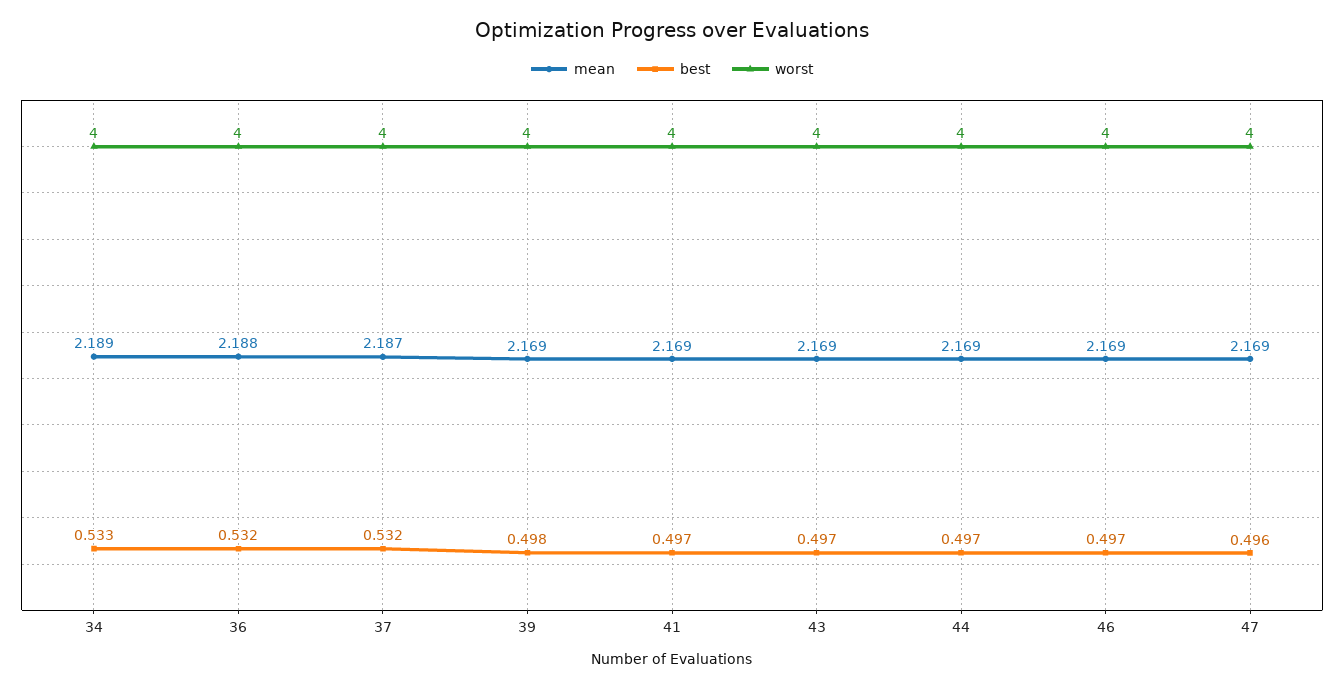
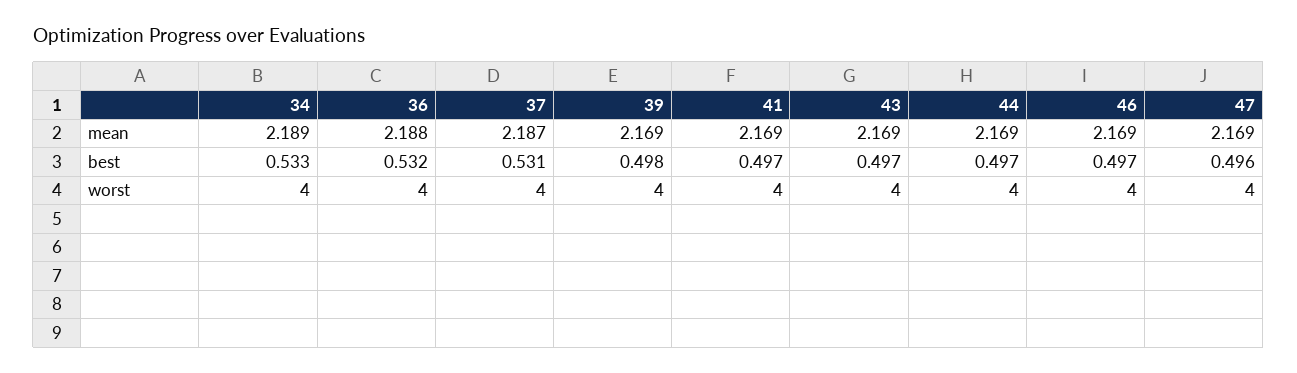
  {
    "mean": {
      "34": 2.189,
      "36": 2.188,
      "37": 2.187,
      "39": 2.169,
      "41": 2.169,
      "43": 2.169,
      "44": 2.169,
      "46": 2.169,
      "47": 2.169
    },
    "best": {
      "34": 0.533,
      "36": 0.532,
-     "37": 0.532,
+     "37": 0.531,
      "39": 0.498,
      "41": 0.497,
      "43": 0.497,
      "44": 0.497,
      "46": 0.497,
      "47": 0.496
    },
    "worst": {
      "34": 4,
      "36": 4,
      "37": 4,
      "39": 4,
      "41": 4,
      "43": 4,
      "44": 4,
      "46": 4,
      "47": 4
    }
  }

